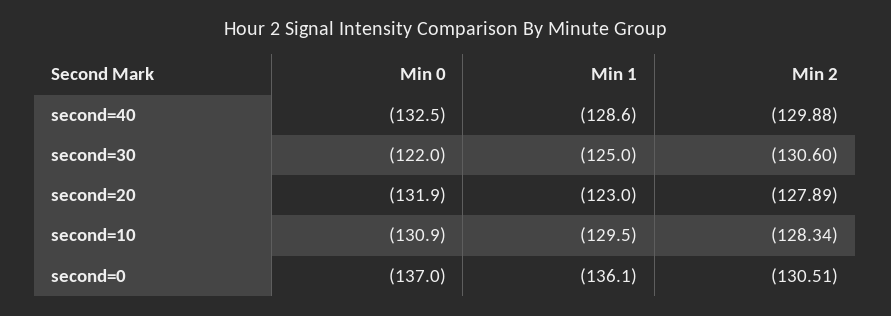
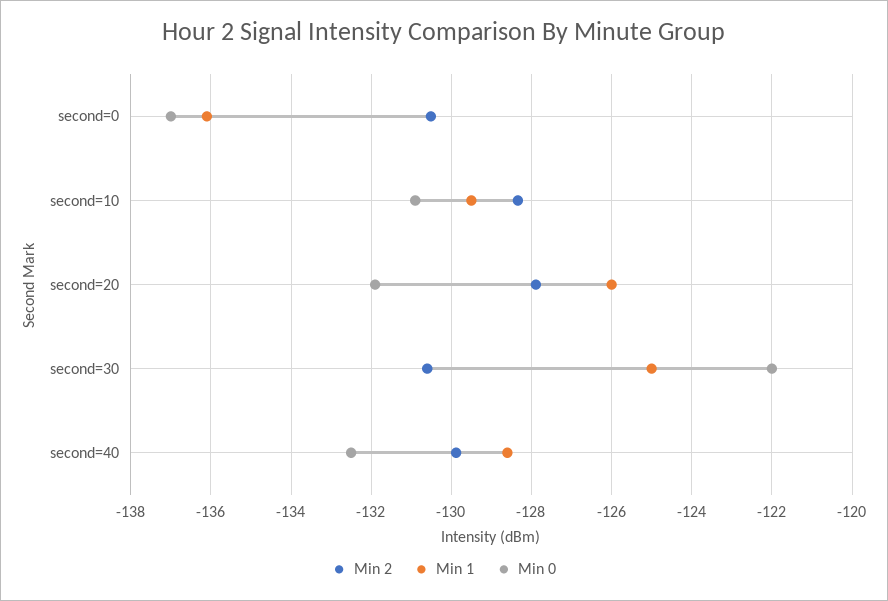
  {
    "Min 0": {
      "second=40": -132.5,
      "second=30": -122,
      "second=20": -131.9,
      "second=10": -130.9,
      "second=0": -137
    },
    "Min 1": {
      "second=40": -128.6,
      "second=30": -125,
-     "second=20": -123,
+     "second=20": -126,
      "second=10": -129.5,
      "second=0": -136.1
    },
    "Min 2": {
      "second=40": -129.88,
      "second=30": -130.6,
      "second=20": -127.89,
      "second=10": -128.34,
      "second=0": -130.51
    }
  }

